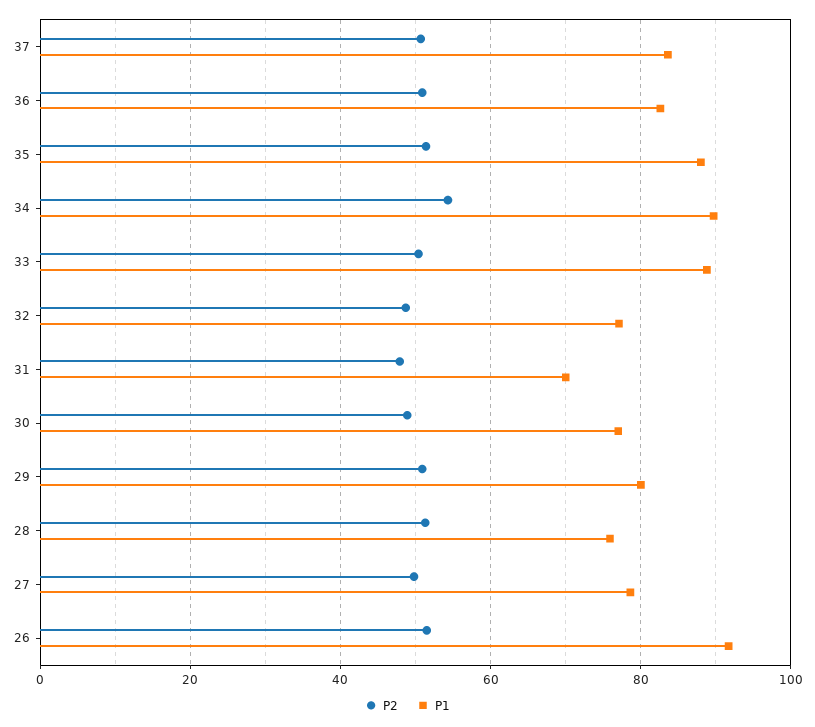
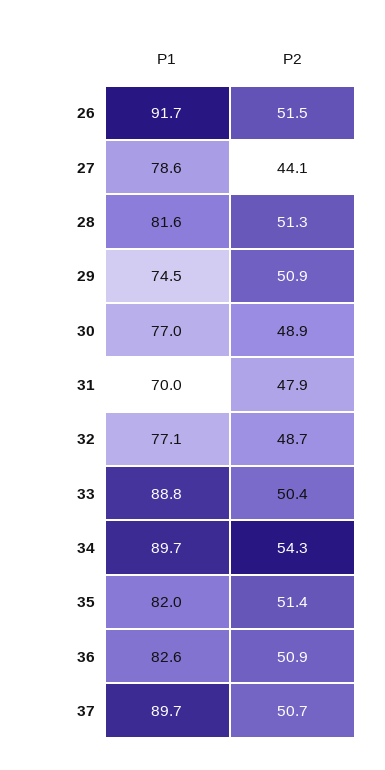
  {
    "P2": {
      "37": 50.7,
      "36": 50.9,
      "35": 51.4,
      "34": 54.3,
      "33": 50.4,
      "32": 48.7,
      "31": 47.9,
      "30": 48.9,
      "29": 50.9,
      "28": 51.3,
-     "27": 50,
+     "27": 44.1,
      "26": 51.5
    },
    "P1": {
-     "37": 84,
+     "37": 89.7,
      "36": 82.6,
-     "35": 88,
+     "35": 82,
      "34": 89.7,
      "33": 88.8,
      "32": 77.1,
      "31": 70,
      "30": 77,
-     "29": 80,
+     "29": 74.5,
-     "28": 76,
+     "28": 81.6,
      "27": 78.6,
      "26": 91.7
    }
  }

